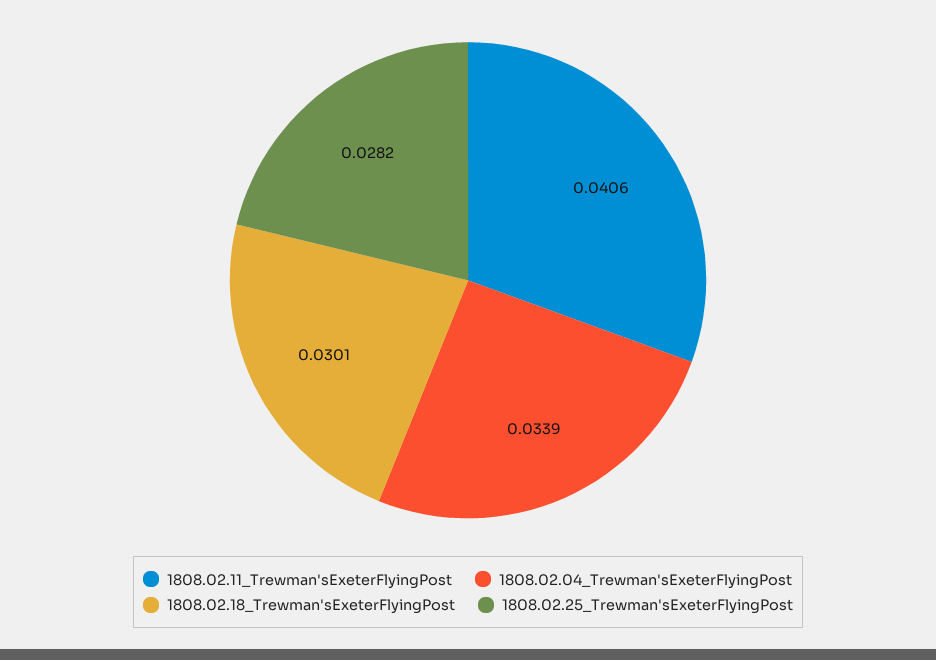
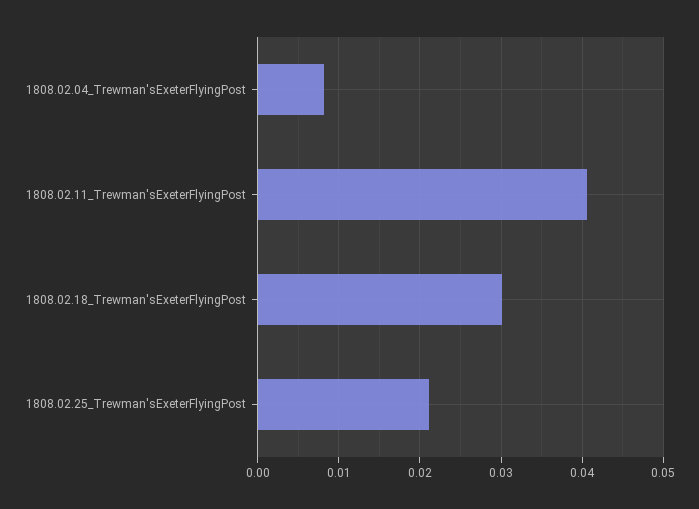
  {
    "1808.02.11_Trewman'sExeterFlyingPost": 0.0406,
-   "1808.02.04_Trewman'sExeterFlyingPost": 0.0339,
+   "1808.02.04_Trewman'sExeterFlyingPost": 0.008,
    "1808.02.18_Trewman'sExeterFlyingPost": 0.0301,
-   "1808.02.25_Trewman'sExeterFlyingPost": 0.0282
+   "1808.02.25_Trewman'sExeterFlyingPost": 0.021
  }

